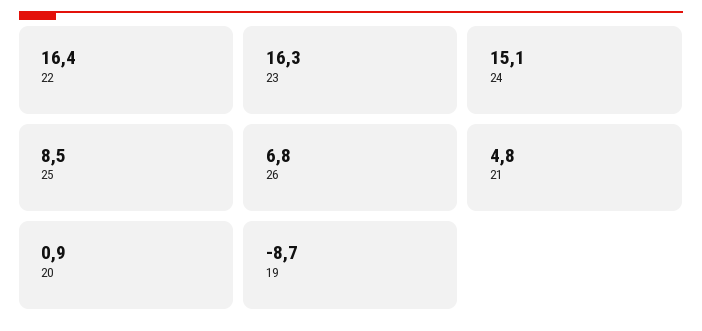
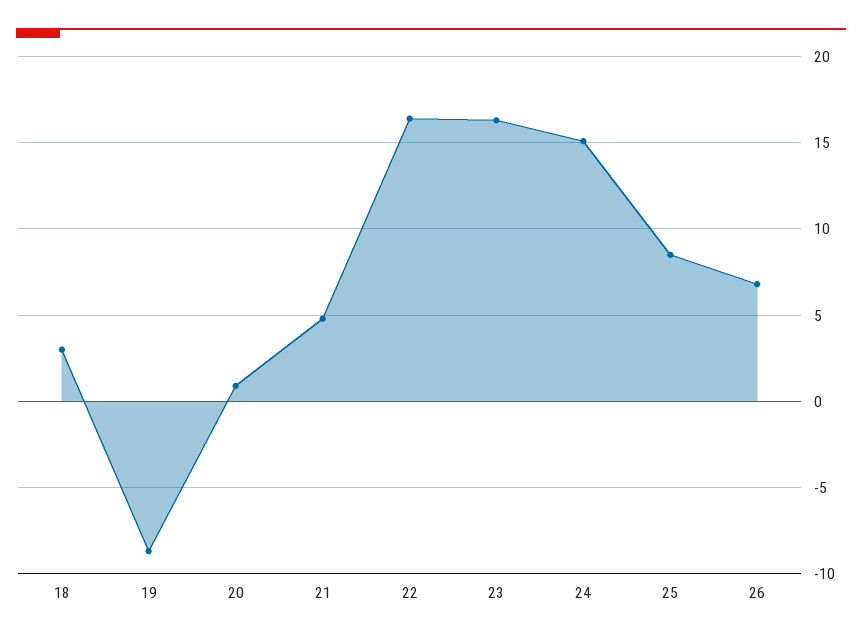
  {
    "22": 16.4,
    "23": 16.3,
    "24": 15.1,
    "25": 8.5,
    "26": 6.8,
    "21": 4.8,
    "20": 0.9,
-   "19": -8.7
+   "19": -8.7,
+   "18": 3
  }

